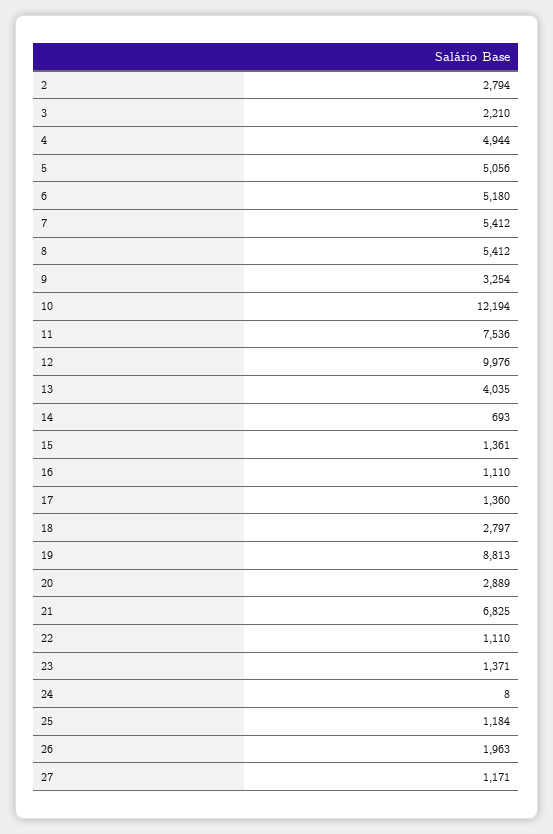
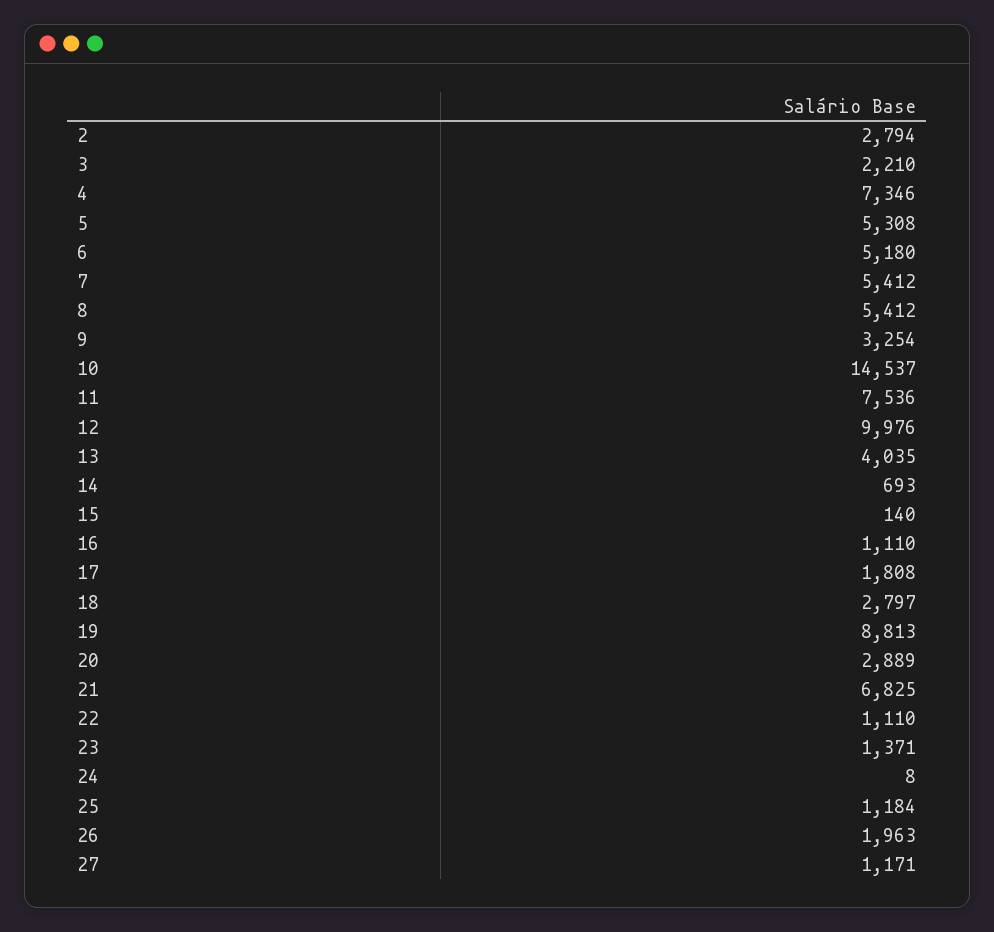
  {
    "2": 2794,
    "3": 2210,
-   "4": 4944,
+   "4": 7346,
-   "5": 5056,
+   "5": 5308,
    "6": 5180,
    "7": 5412,
    "8": 5412,
    "9": 3254,
-   "10": 12194,
+   "10": 14537,
    "11": 7536,
    "12": 9976,
    "13": 4035,
    "14": 693,
-   "15": 1361,
+   "15": 140,
    "16": 1110,
-   "17": 1360,
+   "17": 1808,
    "18": 2797,
    "19": 8813,
    "20": 2889,
    "21": 6825,
    "22": 1110,
    "23": 1371,
    "24": 8,
    "25": 1184,
    "26": 1963,
    "27": 1171
  }

